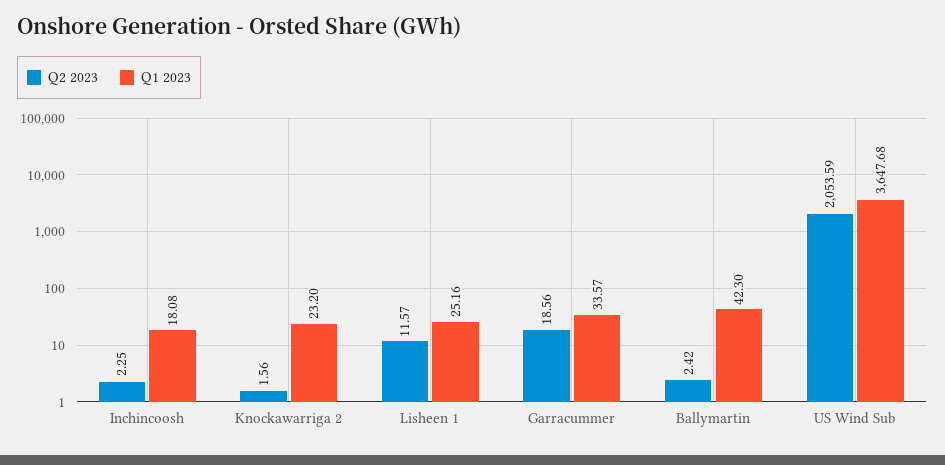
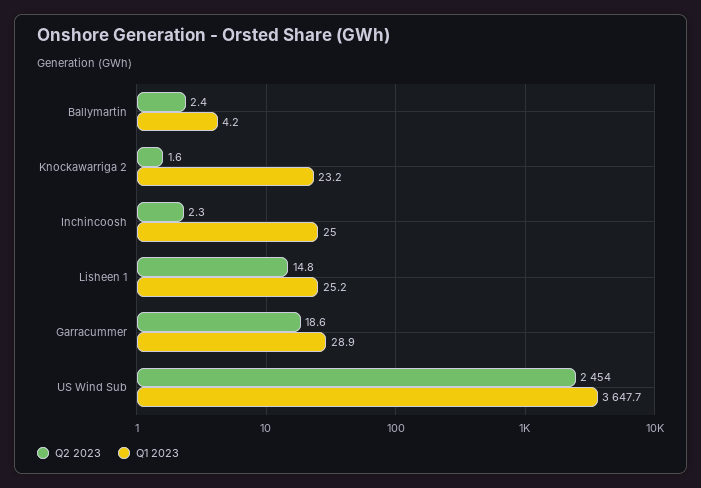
  {
    "Q2 2023": {
      "Inchincoosh": 2.25,
      "Knockawarriga 2": 1.56,
-     "Lisheen 1": 11.57,
+     "Lisheen 1": 14.8,
      "Garracummer": 18.56,
      "Ballymartin": 2.42,
-     "US Wind Sub": 2053.59
+     "US Wind Sub": 2454
    },
    "Q1 2023": {
-     "Inchincoosh": 18.08,
+     "Inchincoosh": 25,
      "Knockawarriga 2": 23.2,
      "Lisheen 1": 25.16,
-     "Garracummer": 33.57,
+     "Garracummer": 28.9,
-     "Ballymartin": 42.3,
+     "Ballymartin": 4.2,
      "US Wind Sub": 3647.68
    }
  }

